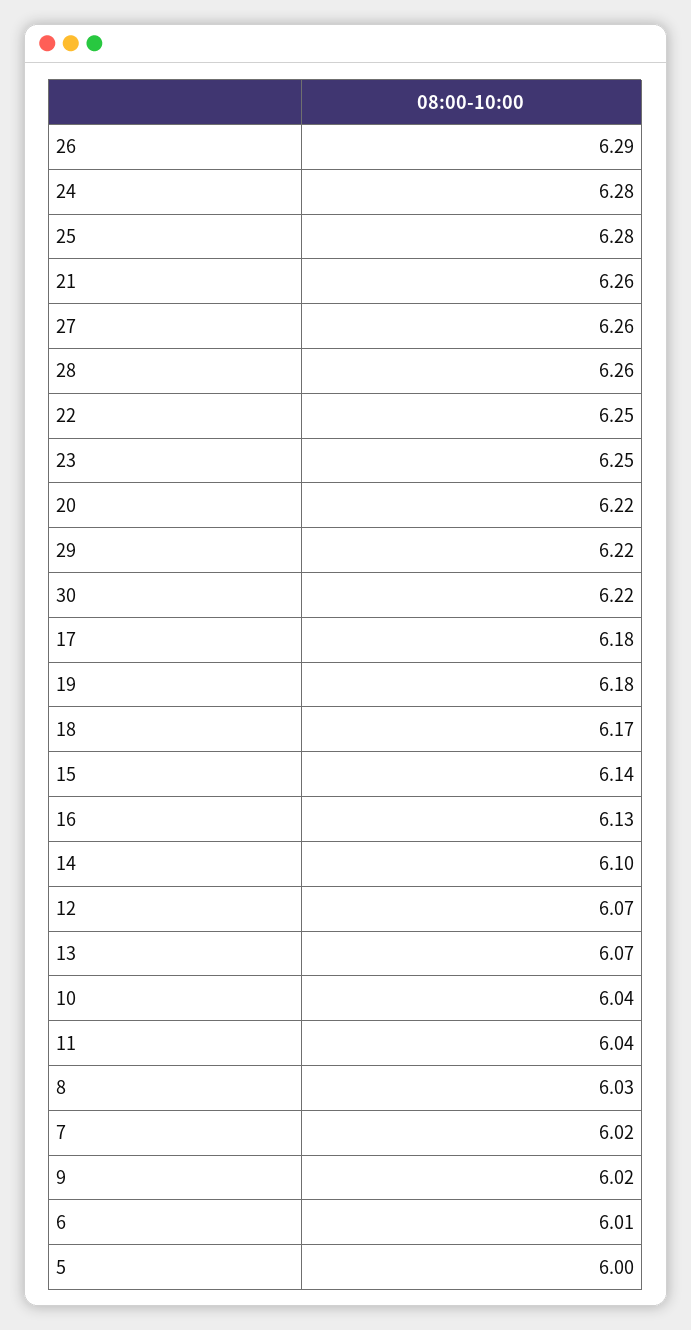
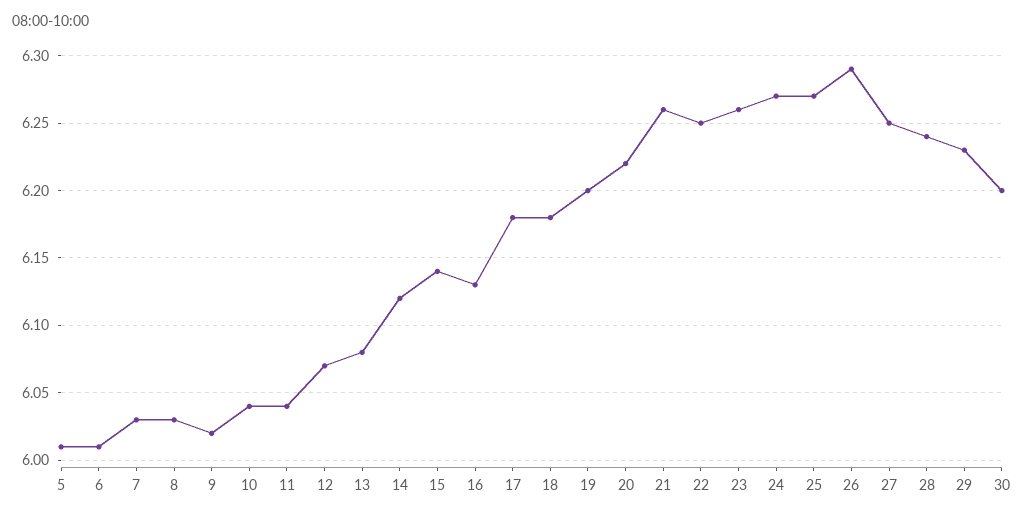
  {
    "26": 6.29,
-   "24": 6.28,
+   "24": 6.27,
-   "25": 6.28,
+   "25": 6.27,
    "21": 6.26,
-   "27": 6.26,
+   "27": 6.25,
-   "28": 6.26,
+   "28": 6.24,
    "22": 6.25,
-   "23": 6.25,
+   "23": 6.26,
    "20": 6.22,
-   "29": 6.22,
+   "29": 6.23,
-   "30": 6.22,
+   "30": 6.2,
    "17": 6.18,
-   "19": 6.18,
+   "19": 6.2,
-   "18": 6.17,
+   "18": 6.18,
    "15": 6.14,
    "16": 6.13,
-   "14": 6.1,
+   "14": 6.12,
    "12": 6.07,
-   "13": 6.07,
+   "13": 6.08,
    "10": 6.04,
    "11": 6.04,
    "8": 6.03,
-   "7": 6.02,
+   "7": 6.03,
    "9": 6.02,
    "6": 6.01,
-   "5": 6
+   "5": 6.01
  }

